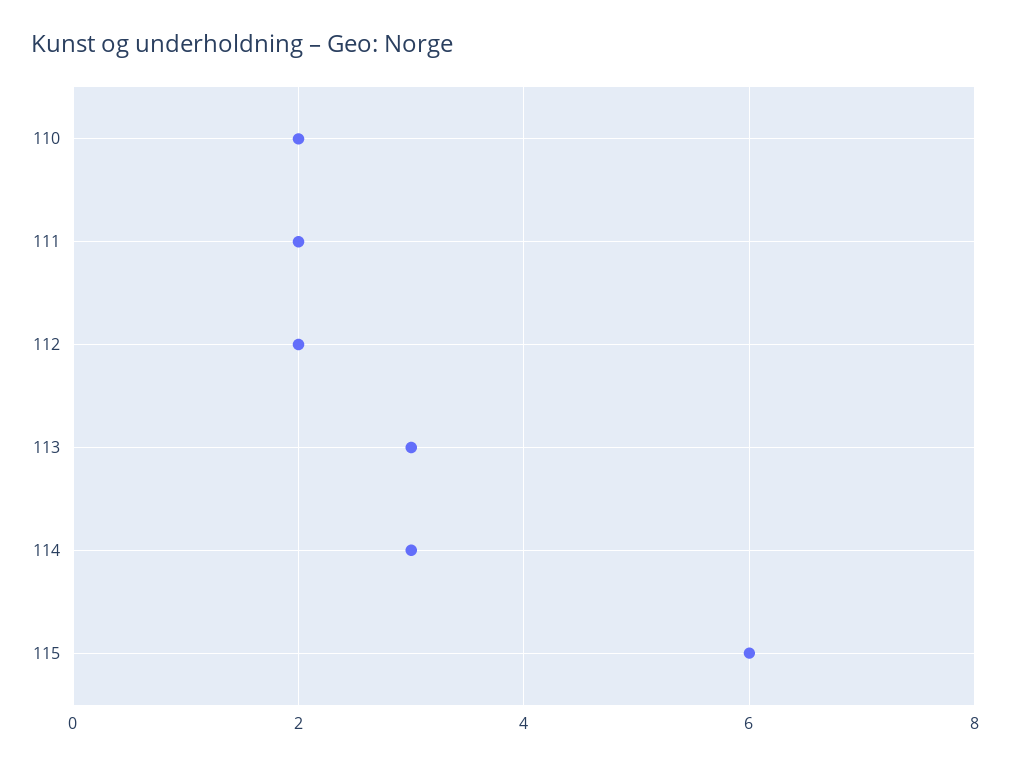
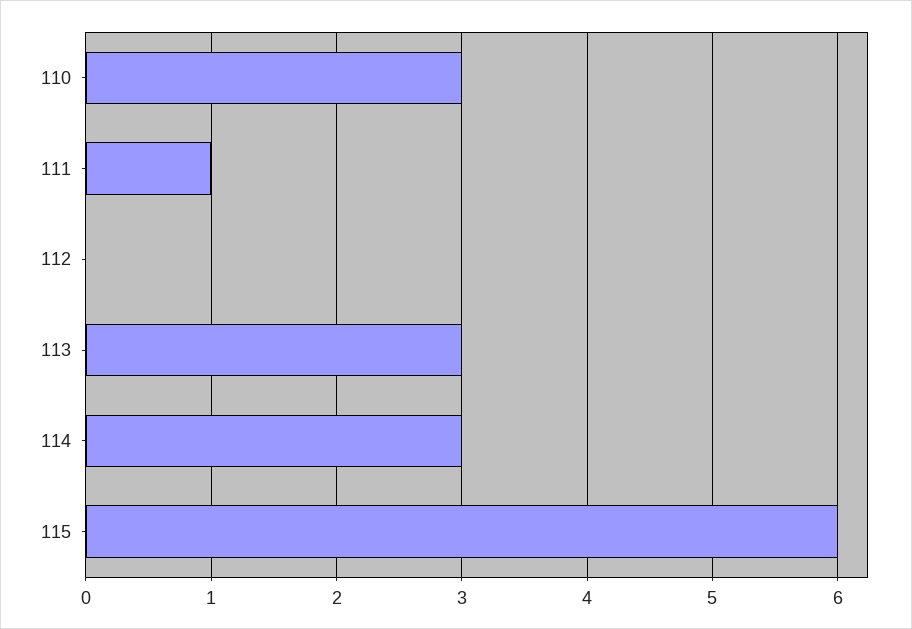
  {
-   "110": 2,
+   "110": 3,
-   "111": 2,
+   "111": 1,
-   "112": 2,
+   "112": 0,
    "113": 3,
    "114": 3,
    "115": 6
  }

